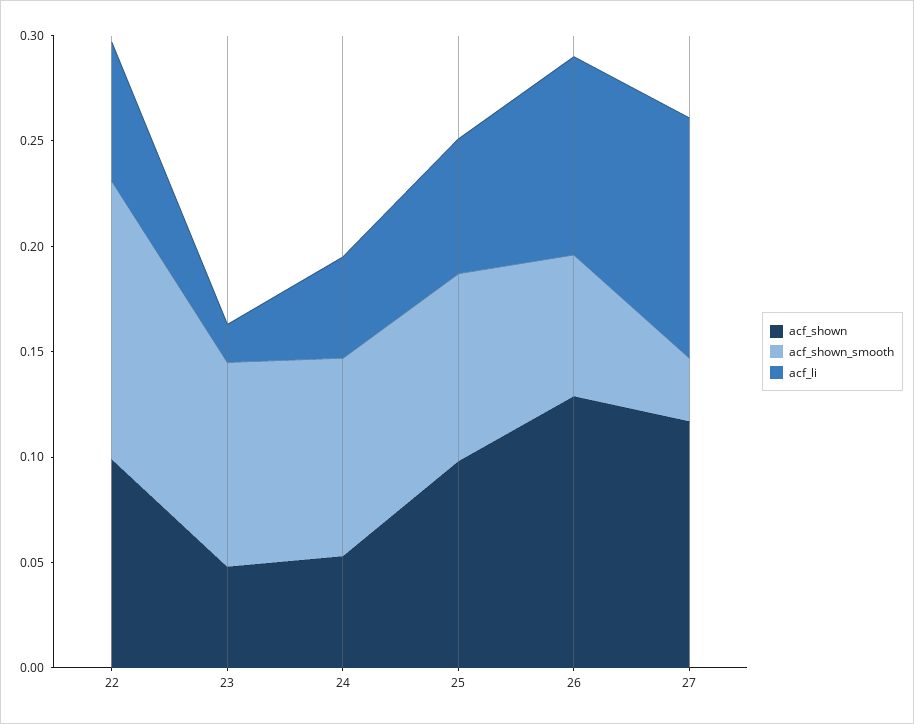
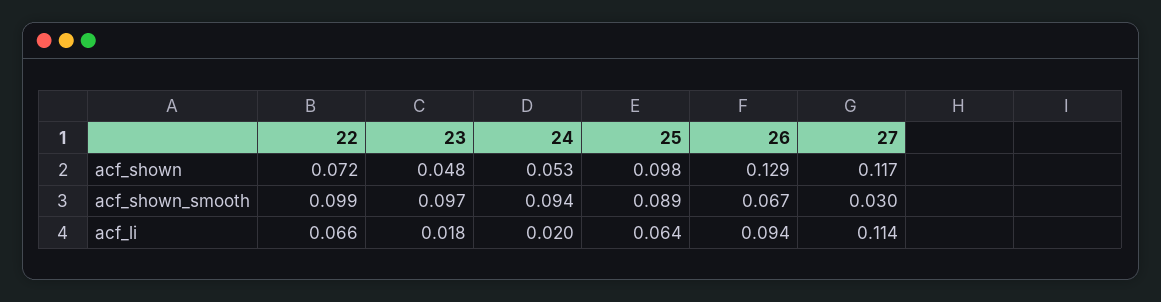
  {
    "acf_shown": {
-     "22": 0.1,
+     "22": 0.072,
      "23": 0.048,
      "24": 0.053,
      "25": 0.098,
      "26": 0.129,
      "27": 0.117
    },
    "acf_shown_smooth": {
-     "22": 0.13,
+     "22": 0.099,
      "23": 0.097,
      "24": 0.094,
      "25": 0.089,
      "26": 0.067,
      "27": 0.03
    },
    "acf_li": {
      "22": 0.066,
      "23": 0.018,
-     "24": 0.05,
+     "24": 0.02,
      "25": 0.064,
      "26": 0.094,
      "27": 0.114
    }
  }

